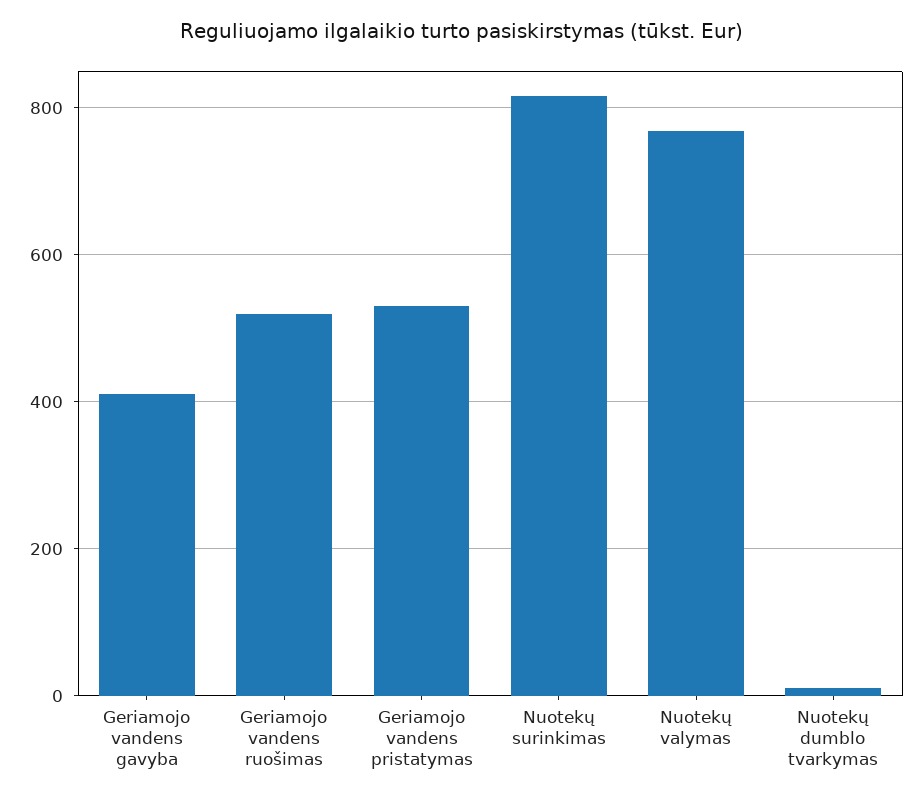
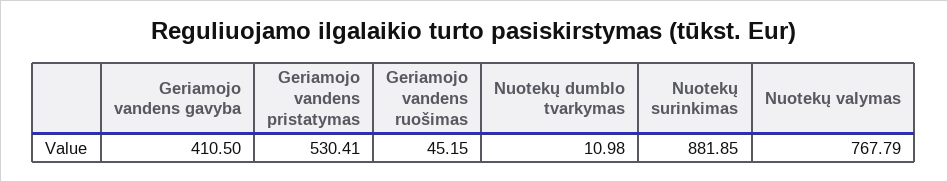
  {
    "Geriamojo vandens gavyba": 410.5,
-   "Geriamojo vandens ruošimas": 520,
+   "Geriamojo vandens ruošimas": 45.15,
    "Geriamojo vandens pristatymas": 530.41,
-   "Nuotekų surinkimas": 820,
+   "Nuotekų surinkimas": 881.85,
    "Nuotekų valymas": 767.79,
    "Nuotekų dumblo tvarkymas": 10.98
  }

